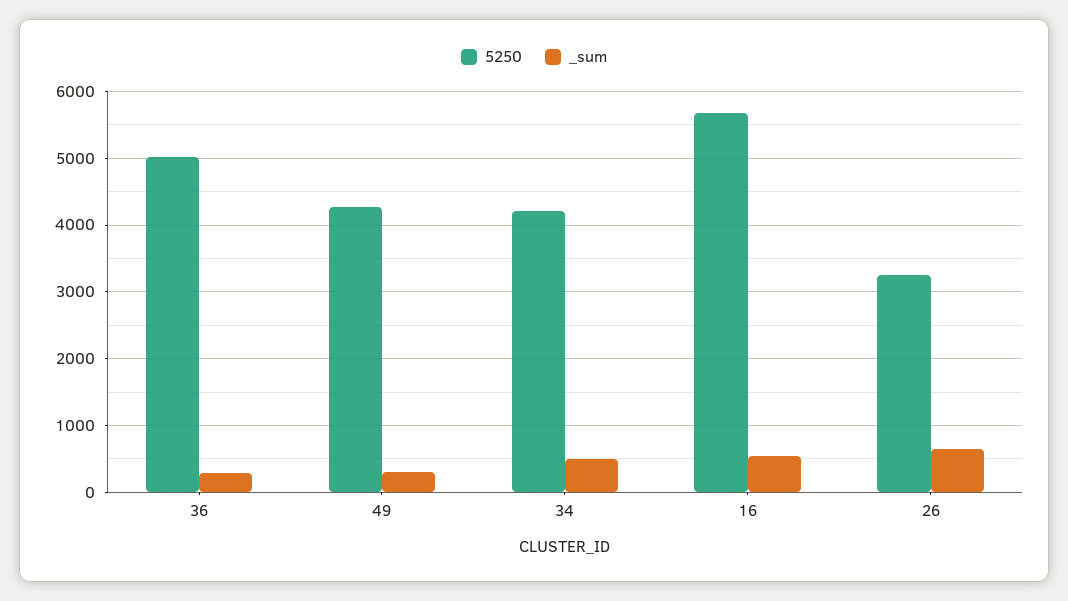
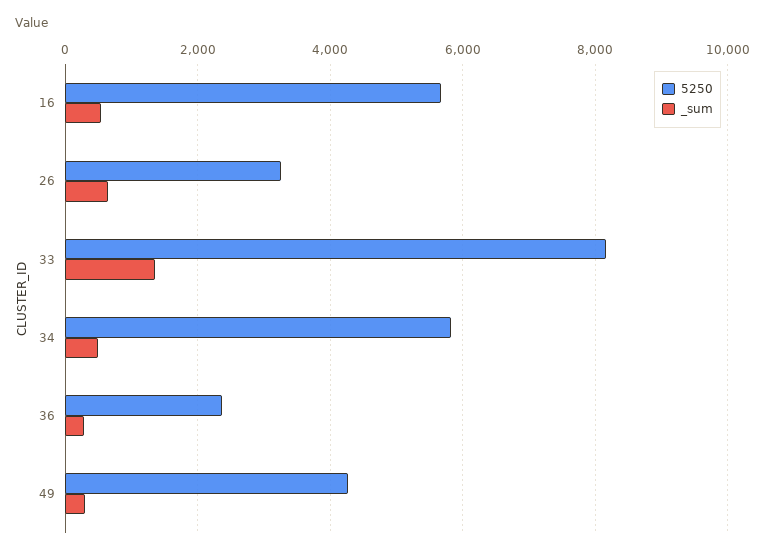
  {
    "5250": {
-     "36": 5000,
+     "36": 2400,
      "49": 4300,
-     "34": 4200,
+     "34": 5800,
      "16": 5700,
-     "26": 3300
+     "26": 3300,
+     "33": 8200
    },
    "_sum": {
      "36": 300,
      "49": 300,
      "34": 500,
      "16": 500,
-     "26": 600
+     "26": 600,
+     "33": 1400
    }
  }

